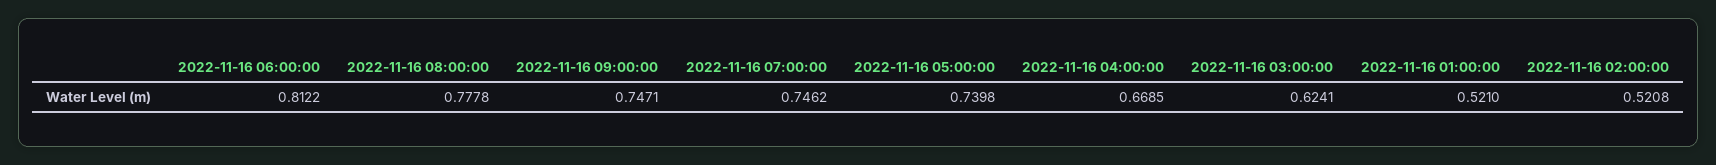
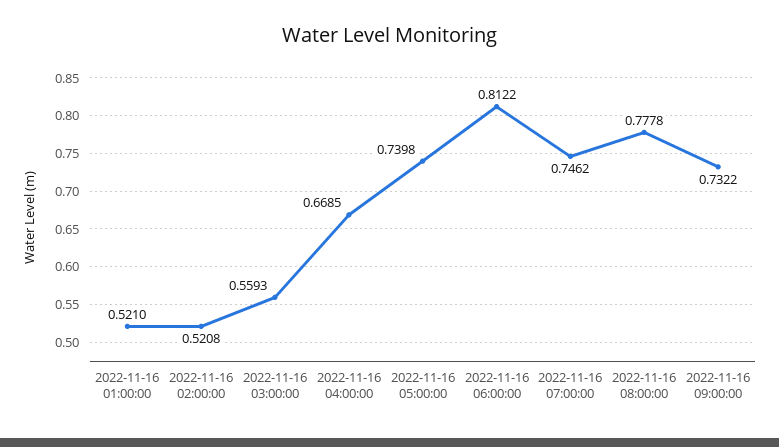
  {
    "2022-11-16 06:00:00": 0.8122,
    "2022-11-16 08:00:00": 0.7778,
-   "2022-11-16 09:00:00": 0.7471,
+   "2022-11-16 09:00:00": 0.7322,
    "2022-11-16 07:00:00": 0.7462,
    "2022-11-16 05:00:00": 0.7398,
    "2022-11-16 04:00:00": 0.6685,
-   "2022-11-16 03:00:00": 0.6241,
+   "2022-11-16 03:00:00": 0.5593,
    "2022-11-16 01:00:00": 0.521,
    "2022-11-16 02:00:00": 0.5208
  }

